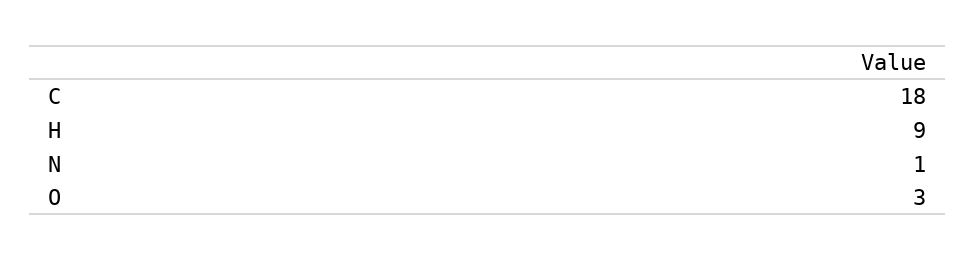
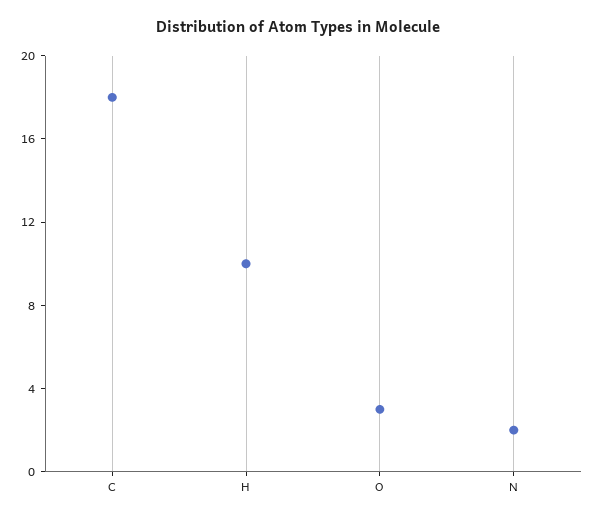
  {
    "C": 18,
-   "H": 9,
+   "H": 10,
-   "N": 1,
+   "N": 2,
    "O": 3
  }

